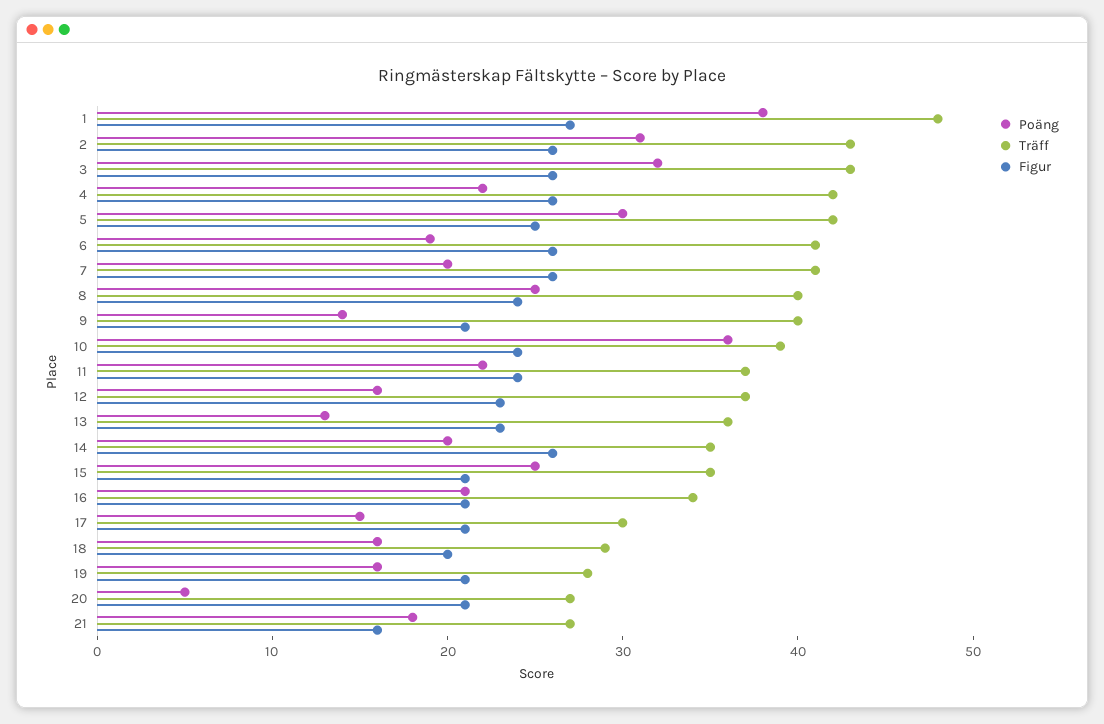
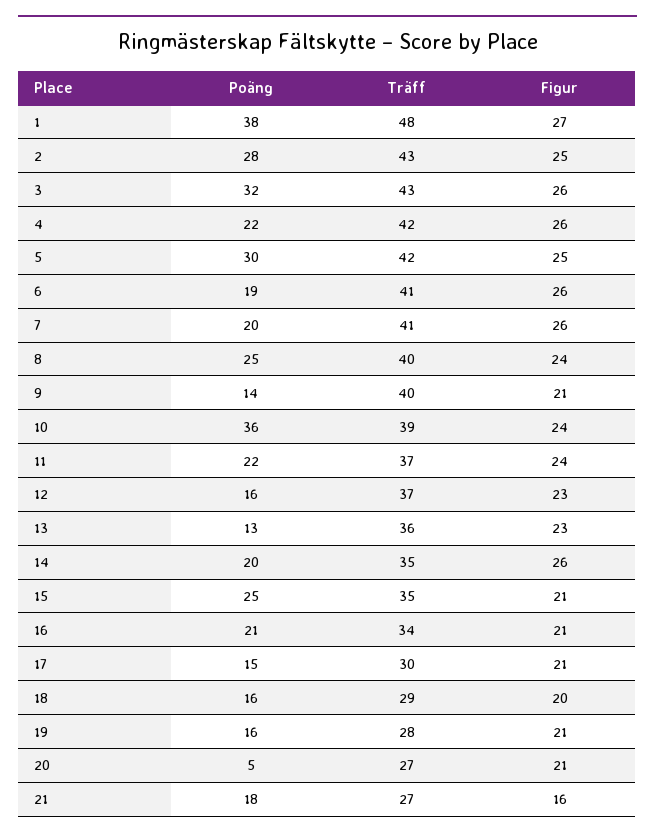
  {
    "Poäng": {
      "1": 38,
-     "2": 31,
+     "2": 28,
      "3": 32,
      "4": 22,
      "5": 30,
      "6": 19,
      "7": 20,
      "8": 25,
      "9": 14,
      "10": 36,
      "11": 22,
      "12": 16,
      "13": 13,
      "14": 20,
      "15": 25,
      "16": 21,
      "17": 15,
      "18": 16,
      "19": 16,
      "20": 5,
      "21": 18
    },
    "Träff": {
      "1": 48,
      "2": 43,
      "3": 43,
      "4": 42,
      "5": 42,
      "6": 41,
      "7": 41,
      "8": 40,
      "9": 40,
      "10": 39,
      "11": 37,
      "12": 37,
      "13": 36,
      "14": 35,
      "15": 35,
      "16": 34,
      "17": 30,
      "18": 29,
      "19": 28,
      "20": 27,
      "21": 27
    },
    "Figur": {
      "1": 27,
-     "2": 26,
+     "2": 25,
      "3": 26,
      "4": 26,
      "5": 25,
      "6": 26,
      "7": 26,
      "8": 24,
      "9": 21,
      "10": 24,
      "11": 24,
      "12": 23,
      "13": 23,
      "14": 26,
      "15": 21,
      "16": 21,
      "17": 21,
      "18": 20,
      "19": 21,
      "20": 21,
      "21": 16
    }
  }

